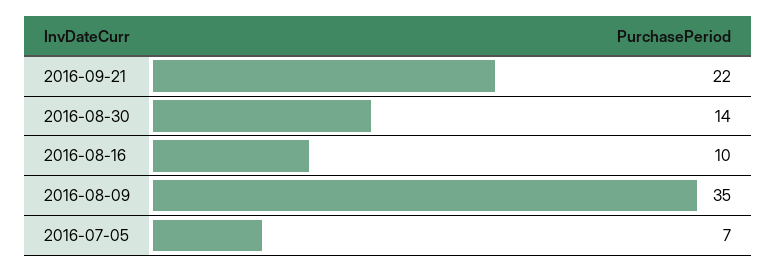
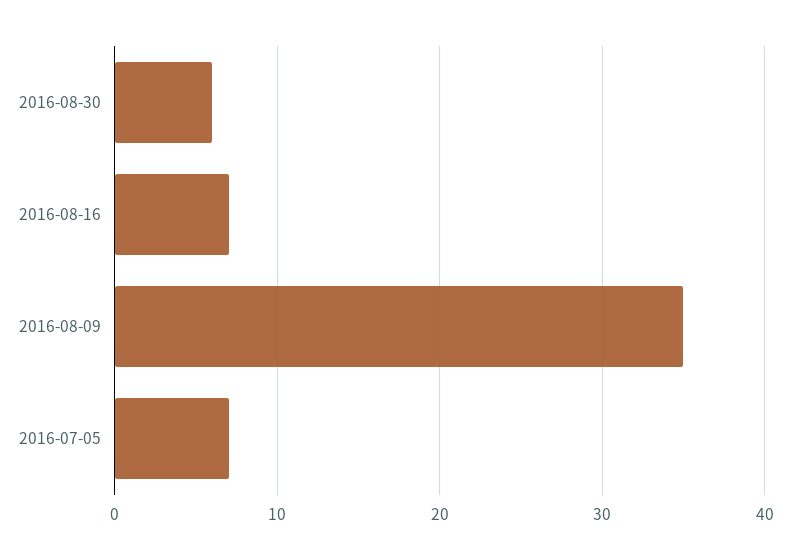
  {
-   "2016-09-21": 22,
-   "2016-08-30": 14,
+   "2016-08-30": 6,
-   "2016-08-16": 10,
+   "2016-08-16": 7,
    "2016-08-09": 35,
    "2016-07-05": 7
  }

